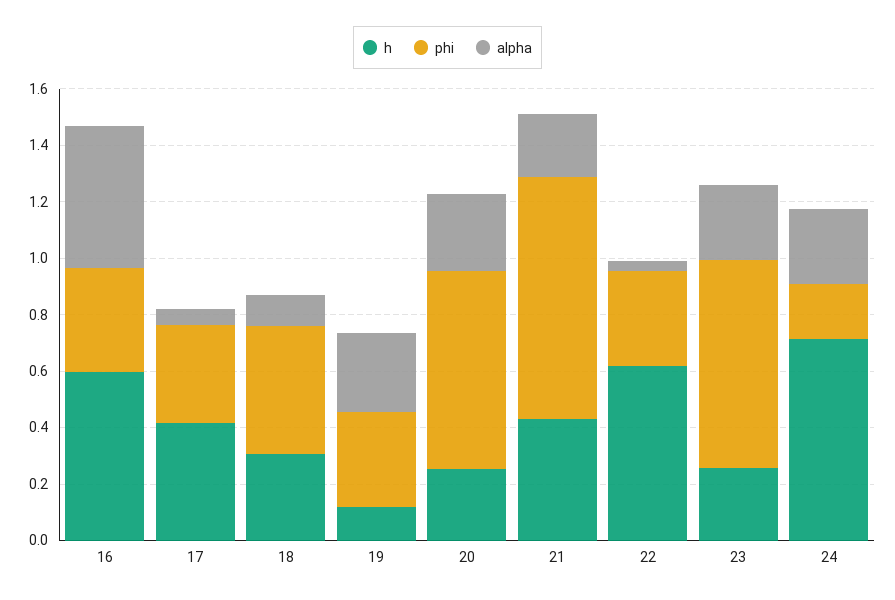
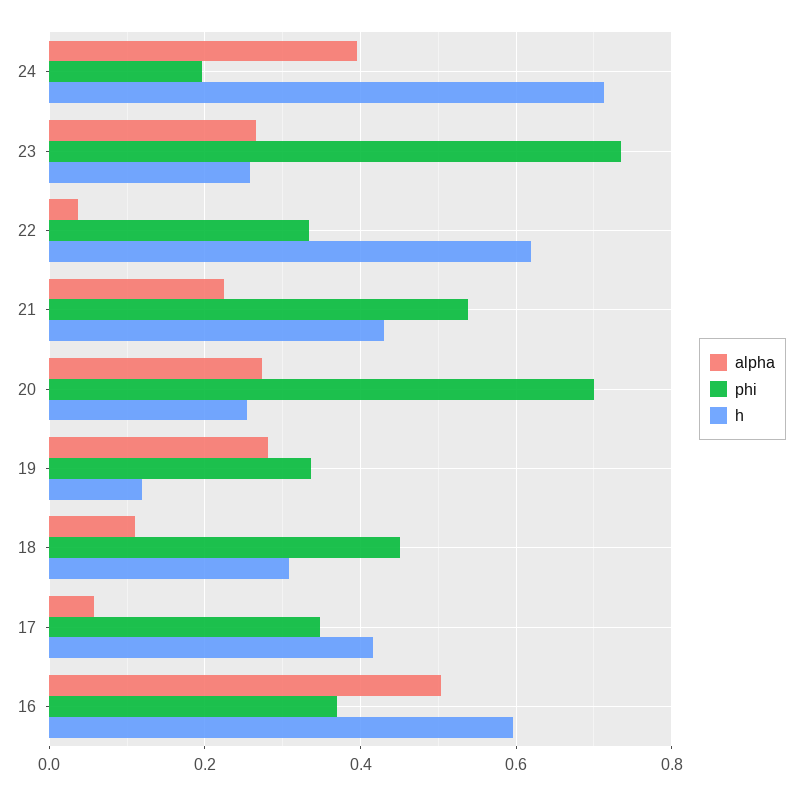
  {
    "h": {
      "16": 0.6,
      "17": 0.42,
      "18": 0.3,
      "19": 0.12,
      "20": 0.26,
      "21": 0.44,
      "22": 0.62,
      "23": 0.26,
      "24": 0.72
    },
    "phi": {
      "16": 0.36,
      "17": 0.34,
      "18": 0.46,
      "19": 0.34,
      "20": 0.7,
-     "21": 0.85,
+     "21": 0.54,
      "22": 0.34,
      "23": 0.74,
      "24": 0.2
    },
    "alpha": {
      "16": 0.5,
      "17": 0.06,
      "18": 0.1,
      "19": 0.28,
      "20": 0.28,
      "21": 0.22,
      "22": 0.04,
      "23": 0.26,
-     "24": 0.25
+     "24": 0.4
    }
  }

